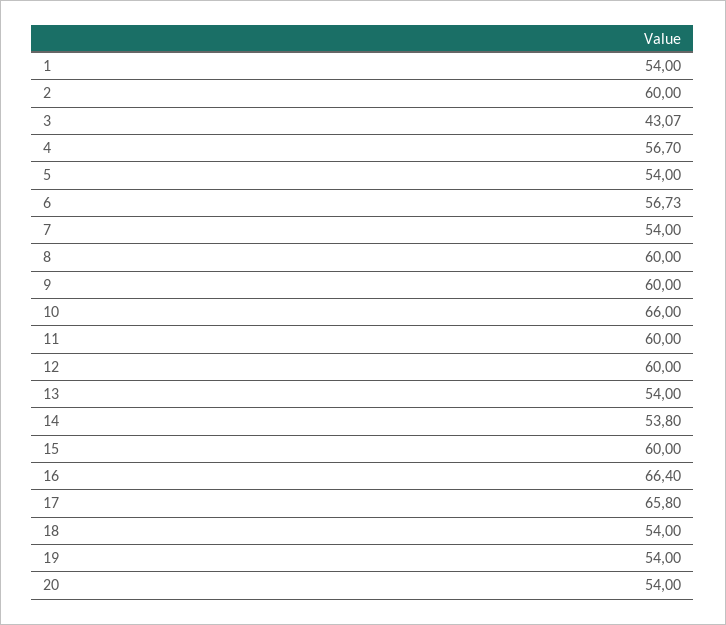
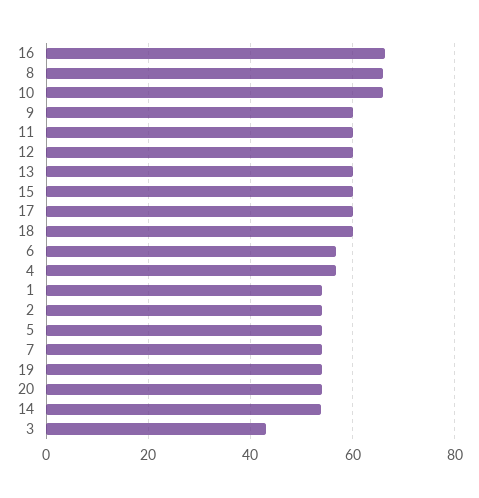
  {
    "1": 54,
-   "2": 60,
+   "2": 54,
    "3": 43.07,
    "4": 56.7,
    "5": 54,
    "6": 56.73,
    "7": 54,
-   "8": 60,
+   "8": 66,
    "9": 60,
    "10": 66,
    "11": 60,
    "12": 60,
-   "13": 54,
+   "13": 60,
    "14": 53.8,
    "15": 60,
    "16": 66.4,
-   "17": 65.8,
+   "17": 60,
-   "18": 54,
+   "18": 60,
    "19": 54,
    "20": 54
  }

